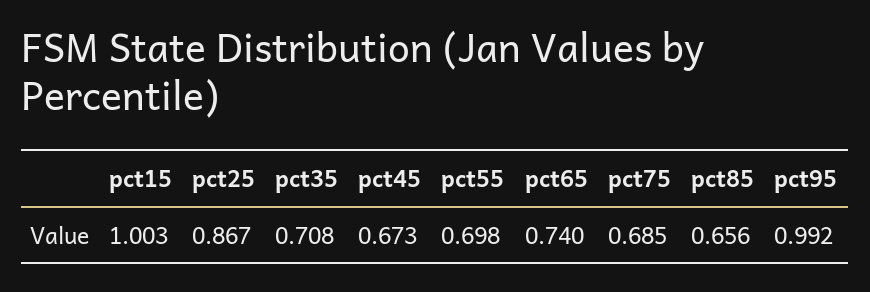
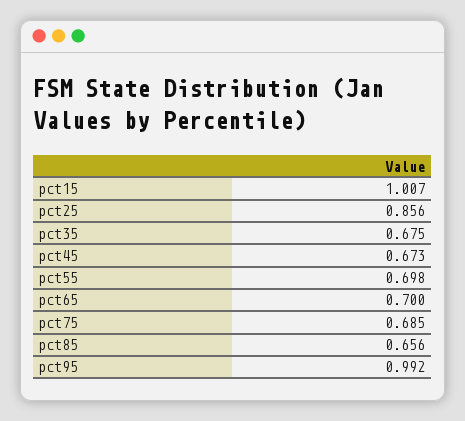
  {
-   "pct15": 1.003,
+   "pct15": 1.007,
-   "pct25": 0.867,
+   "pct25": 0.856,
-   "pct35": 0.708,
+   "pct35": 0.675,
    "pct45": 0.673,
    "pct55": 0.698,
-   "pct65": 0.74,
+   "pct65": 0.7,
    "pct75": 0.685,
    "pct85": 0.656,
    "pct95": 0.992
  }

